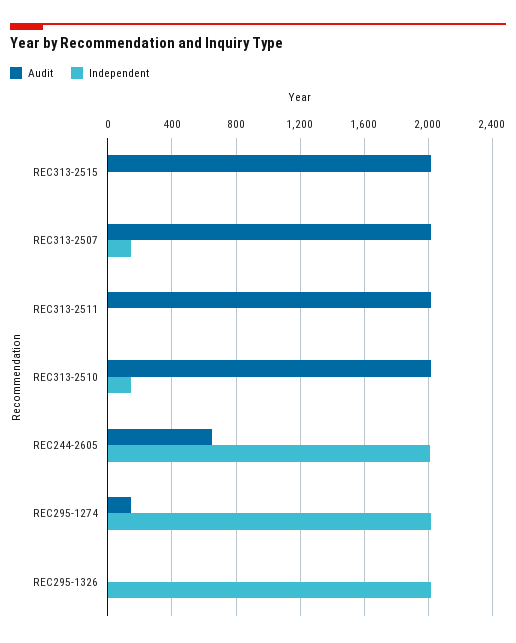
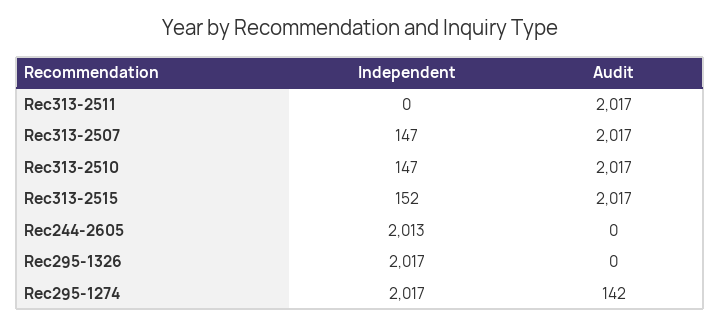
  {
    "Audit": {
      "REC313-2515": 2017,
      "REC313-2507": 2017,
      "REC313-2511": 2017,
      "REC313-2510": 2017,
-     "REC244-2605": 650,
+     "REC244-2605": 0,
      "REC295-1274": 142,
      "REC295-1326": 0
    },
    "Independent": {
-     "REC313-2515": 0,
+     "REC313-2515": 152,
      "REC313-2507": 147,
      "REC313-2511": 0,
      "REC313-2510": 147,
      "REC244-2605": 2013,
      "REC295-1274": 2017,
      "REC295-1326": 2017
    }
  }

